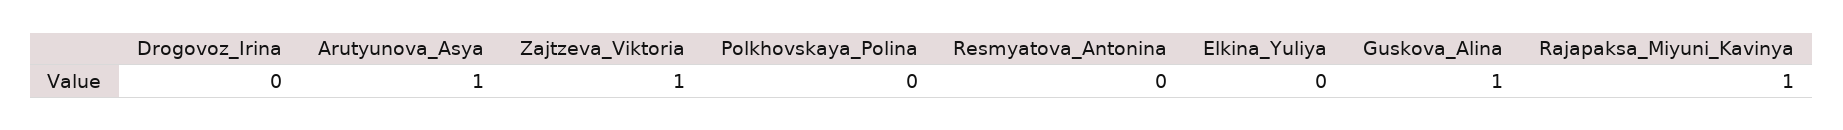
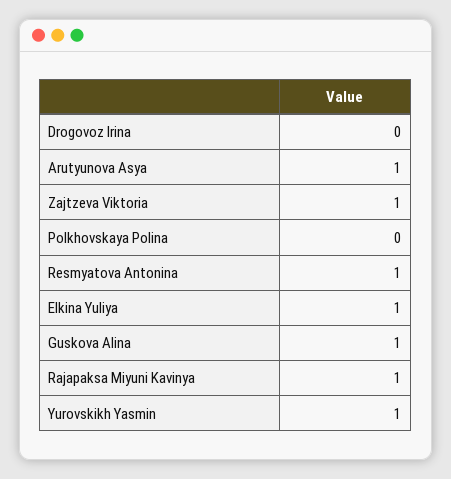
  {
    "Drogovoz_Irina": 0,
    "Arutyunova_Asya": 1,
    "Zajtzeva_Viktoria": 1,
    "Polkhovskaya_Polina": 0,
-   "Resmyatova_Antonina": 0,
+   "Resmyatova_Antonina": 1,
-   "Elkina_Yuliya": 0,
+   "Elkina_Yuliya": 1,
    "Guskova_Alina": 1,
-   "Rajapaksa_Miyuni_Kavinya": 1
+   "Rajapaksa_Miyuni_Kavinya": 1,
+   "Yurovskikh Yasmin": 1
  }

